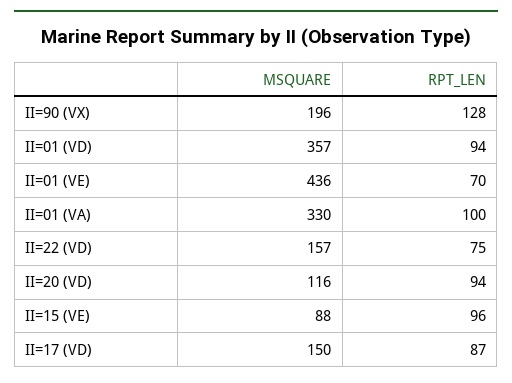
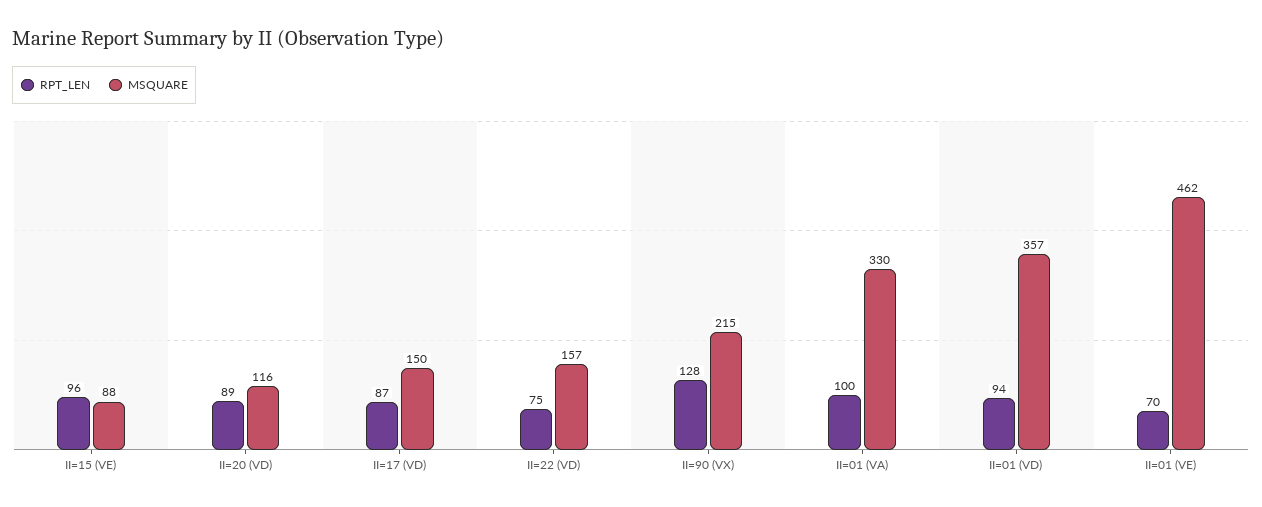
  {
    "MSQUARE": {
-     "II=90 (VX)": 196,
+     "II=90 (VX)": 215,
      "II=01 (VD)": 357,
-     "II=01 (VE)": 436,
+     "II=01 (VE)": 462,
      "II=01 (VA)": 330,
      "II=22 (VD)": 157,
      "II=20 (VD)": 116,
      "II=15 (VE)": 88,
      "II=17 (VD)": 150
    },
    "RPT_LEN": {
      "II=90 (VX)": 128,
      "II=01 (VD)": 94,
      "II=01 (VE)": 70,
      "II=01 (VA)": 100,
      "II=22 (VD)": 75,
-     "II=20 (VD)": 94,
+     "II=20 (VD)": 89,
      "II=15 (VE)": 96,
      "II=17 (VD)": 87
    }
  }

